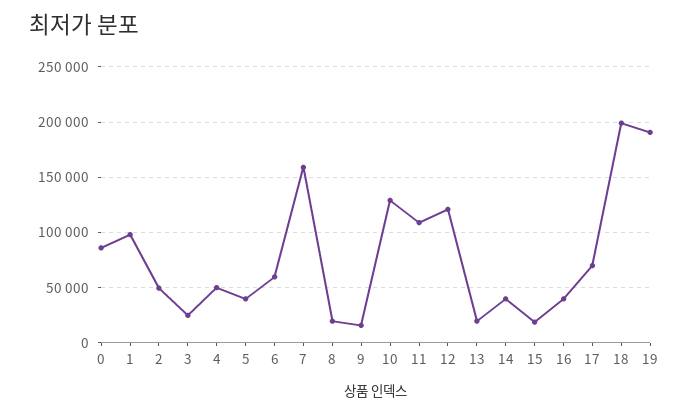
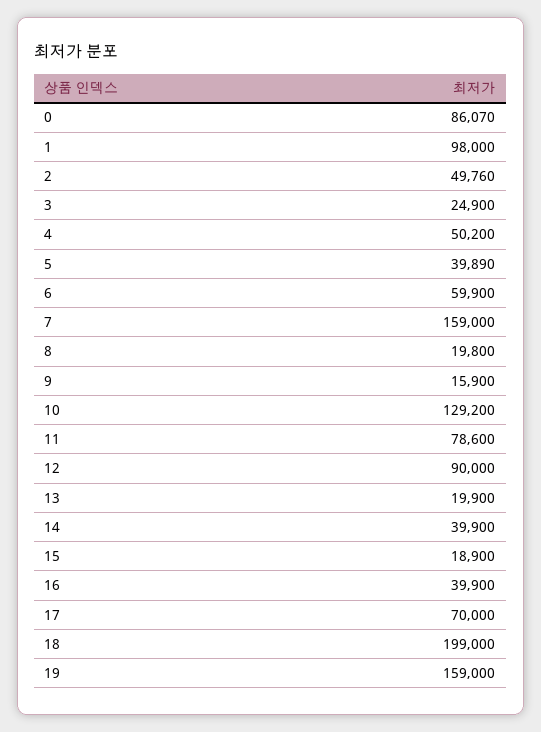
  {
    "0": 86070,
    "1": 98000,
    "2": 49760,
    "3": 24900,
    "4": 50200,
    "5": 39890,
    "6": 59900,
    "7": 159000,
    "8": 19800,
    "9": 15900,
    "10": 129200,
-   "11": 110000,
+   "11": 78600,
-   "12": 120000,
+   "12": 90000,
    "13": 19900,
    "14": 39900,
    "15": 18900,
    "16": 39900,
    "17": 70000,
    "18": 199000,
-   "19": 190000
+   "19": 159000
  }

